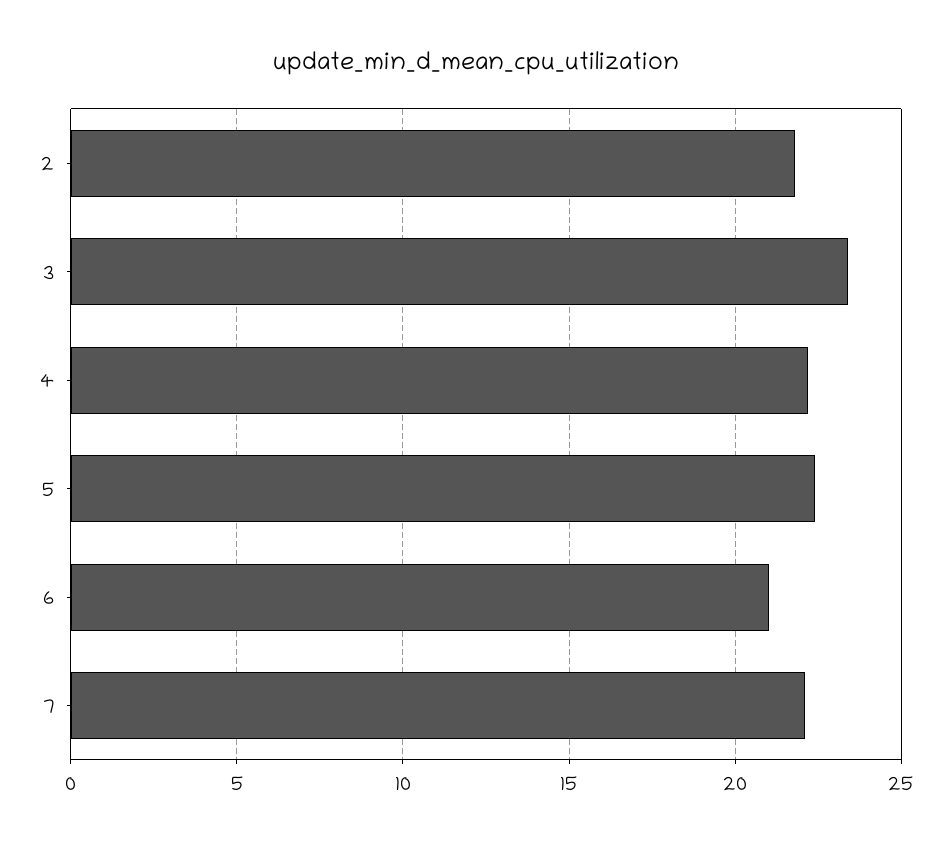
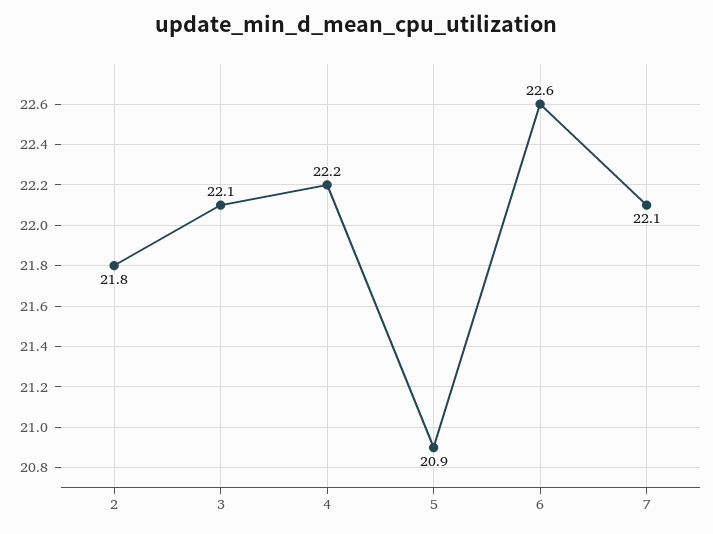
  {
    "2": 21.8,
-   "3": 23.5,
+   "3": 22.1,
    "4": 22.2,
-   "5": 22.5,
+   "5": 20.9,
-   "6": 21,
+   "6": 22.6,
    "7": 22.1
  }

